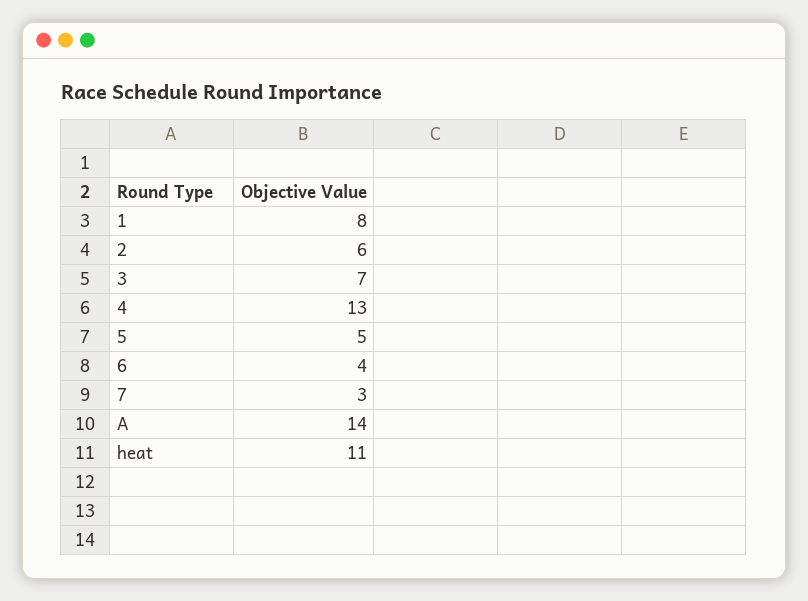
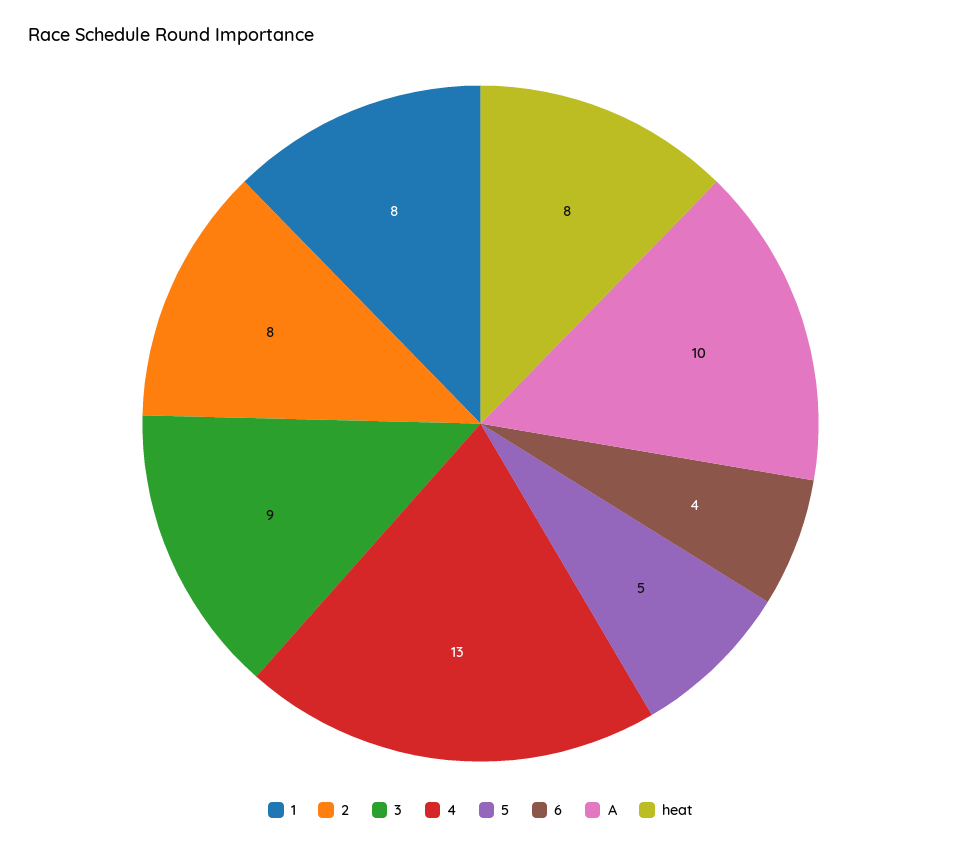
  {
    "1": 8,
-   "2": 6,
+   "2": 8,
-   "3": 7,
+   "3": 9,
    "4": 13,
    "5": 5,
    "6": 4,
-   "7": 3,
-   "A": 14,
+   "A": 10,
-   "heat": 11
+   "heat": 8
  }

